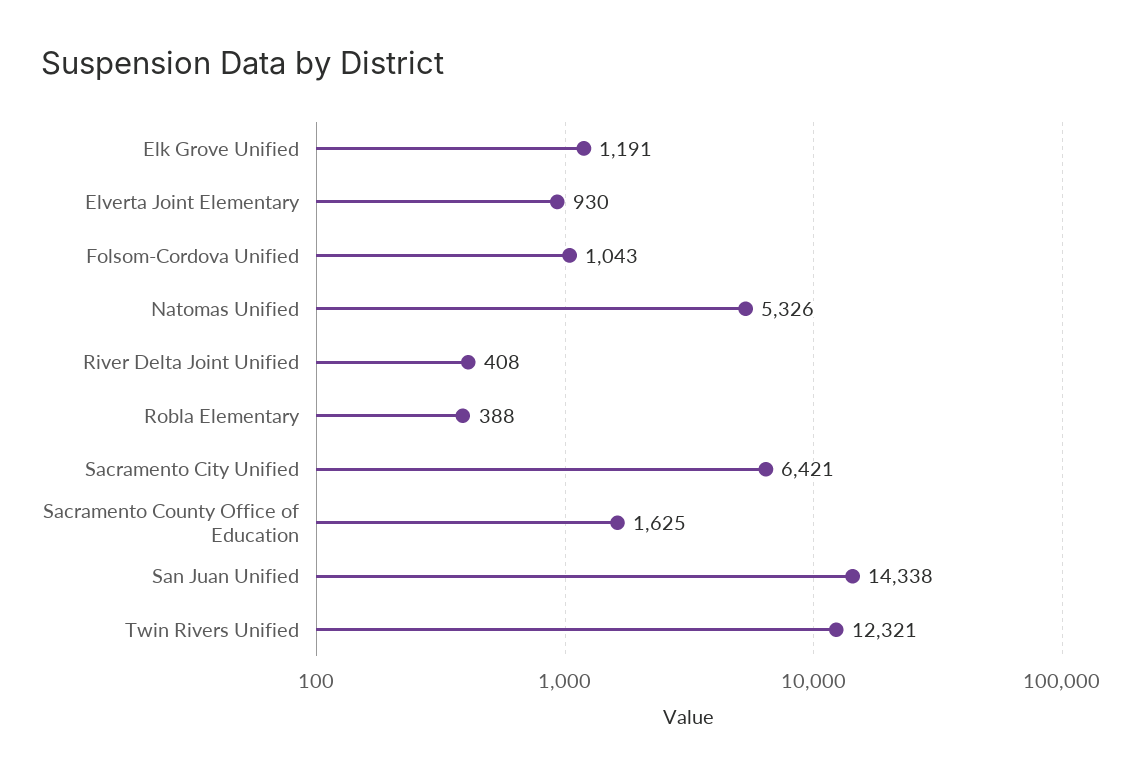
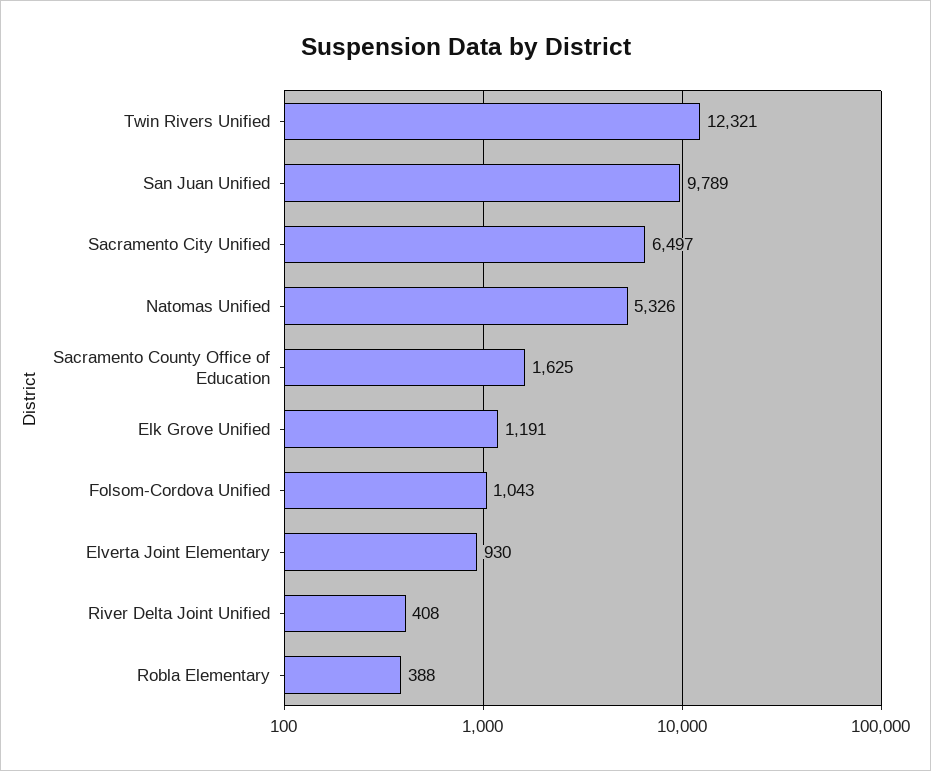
  {
    "Elk Grove Unified": 1191,
    "Elverta Joint Elementary": 930,
    "Folsom-Cordova Unified": 1043,
    "Natomas Unified": 5326,
    "River Delta Joint Unified": 408,
    "Robla Elementary": 388,
-   "Sacramento City Unified": 6421,
+   "Sacramento City Unified": 6497,
    "Sacramento County Office of Education": 1625,
-   "San Juan Unified": 14338,
+   "San Juan Unified": 9789,
    "Twin Rivers Unified": 12321
  }

